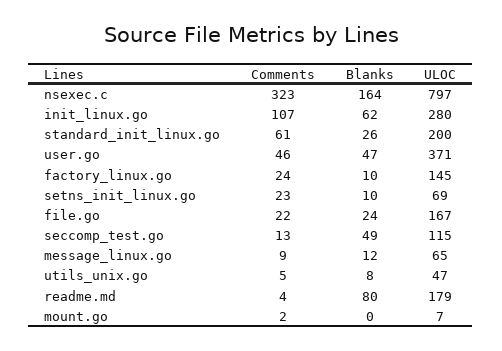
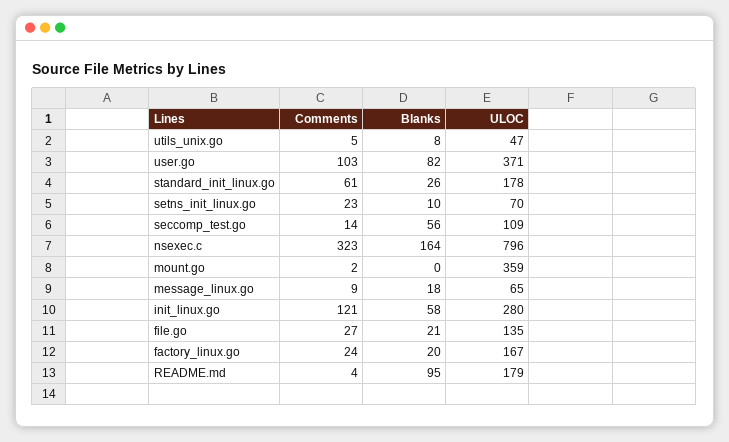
  {
    "Comments": {
      "nsexec.c": 323,
-     "init_linux.go": 107,
+     "init_linux.go": 121,
      "standard_init_linux.go": 61,
-     "user.go": 46,
+     "user.go": 103,
      "factory_linux.go": 24,
      "setns_init_linux.go": 23,
-     "file.go": 22,
+     "file.go": 27,
-     "seccomp_test.go": 13,
+     "seccomp_test.go": 14,
      "message_linux.go": 9,
      "utils_unix.go": 5,
      "readme.md": 4,
      "mount.go": 2
    },
    "Blanks": {
      "nsexec.c": 164,
-     "init_linux.go": 62,
+     "init_linux.go": 58,
      "standard_init_linux.go": 26,
-     "user.go": 47,
+     "user.go": 82,
-     "factory_linux.go": 10,
+     "factory_linux.go": 20,
      "setns_init_linux.go": 10,
-     "file.go": 24,
+     "file.go": 21,
-     "seccomp_test.go": 49,
+     "seccomp_test.go": 56,
-     "message_linux.go": 12,
+     "message_linux.go": 18,
      "utils_unix.go": 8,
-     "readme.md": 80,
+     "readme.md": 95,
      "mount.go": 0
    },
    "ULOC": {
-     "nsexec.c": 797,
+     "nsexec.c": 796,
      "init_linux.go": 280,
-     "standard_init_linux.go": 200,
+     "standard_init_linux.go": 178,
      "user.go": 371,
-     "factory_linux.go": 145,
+     "factory_linux.go": 167,
-     "setns_init_linux.go": 69,
+     "setns_init_linux.go": 70,
-     "file.go": 167,
+     "file.go": 135,
-     "seccomp_test.go": 115,
+     "seccomp_test.go": 109,
      "message_linux.go": 65,
      "utils_unix.go": 47,
      "readme.md": 179,
-     "mount.go": 7
+     "mount.go": 359
    }
  }

